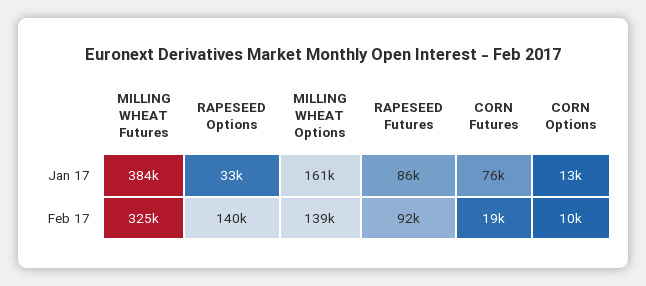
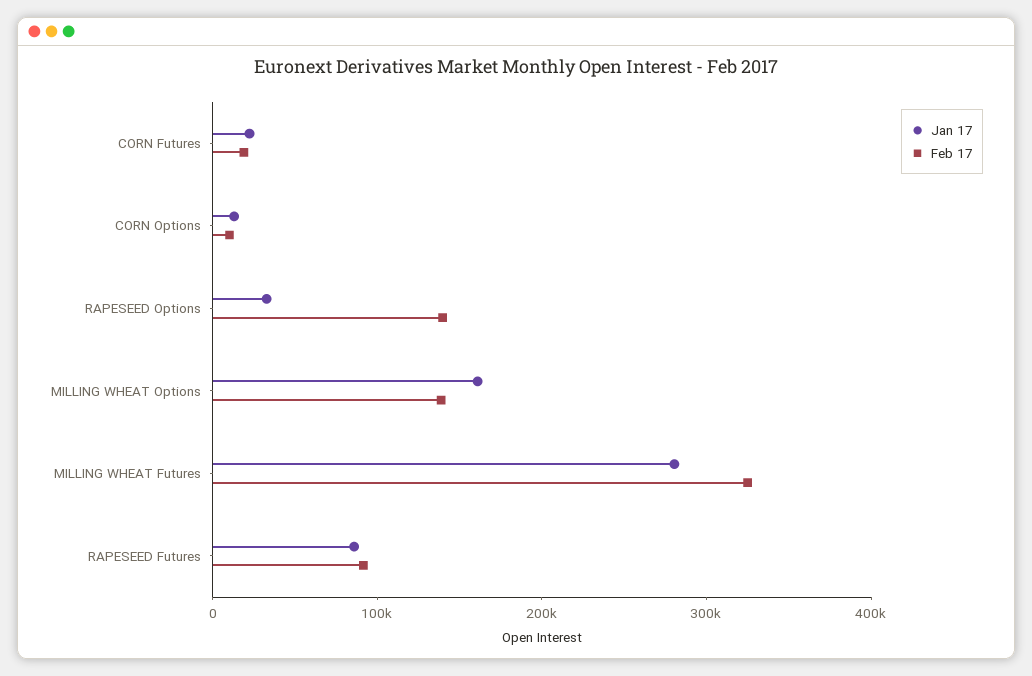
  {
    "Jan 17": {
-     "MILLING WHEAT Futures": 384000,
+     "MILLING WHEAT Futures": 280000,
      "RAPESEED Options": 33000,
      "MILLING WHEAT Options": 161000,
      "RAPESEED Futures": 86000,
-     "CORN Futures": 76000,
+     "CORN Futures": 20000,
      "CORN Options": 13000
    },
    "Feb 17": {
      "MILLING WHEAT Futures": 325000,
      "RAPESEED Options": 140000,
      "MILLING WHEAT Options": 139000,
      "RAPESEED Futures": 92000,
      "CORN Futures": 19000,
      "CORN Options": 10000
    }
  }

